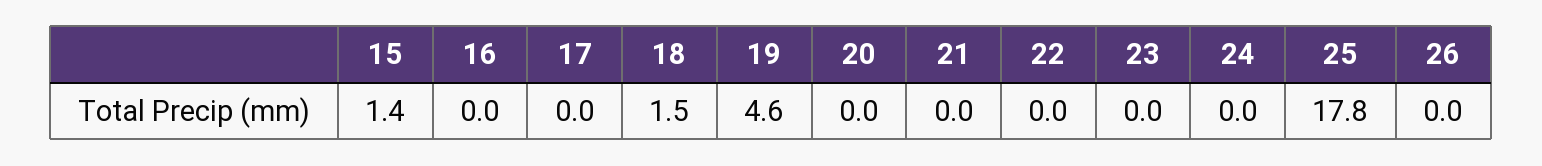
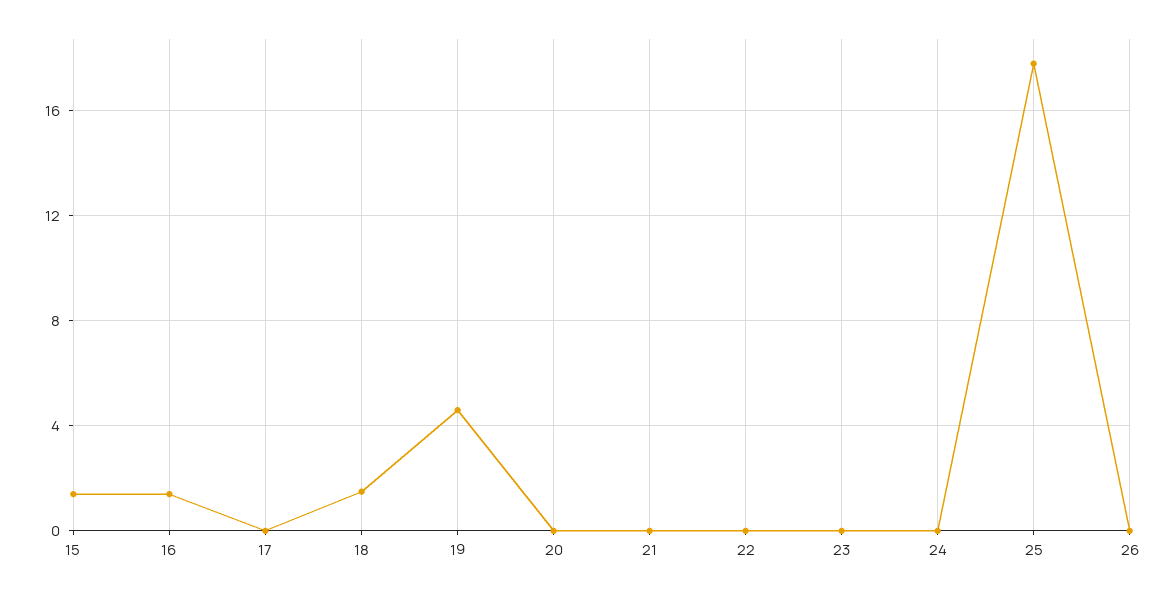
  {
    "15": 1.4,
-   "16": 0,
+   "16": 1.5,
    "17": 0,
    "18": 1.5,
    "19": 4.6,
    "20": 0,
    "21": 0,
    "22": 0,
    "23": 0,
    "24": 0,
    "25": 17.8,
    "26": 0
  }

